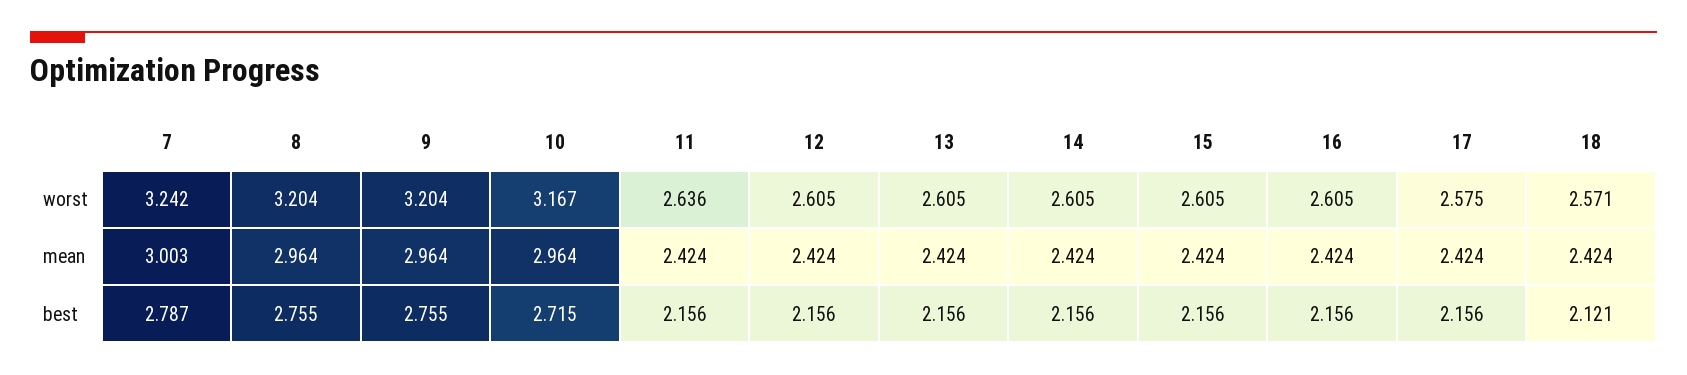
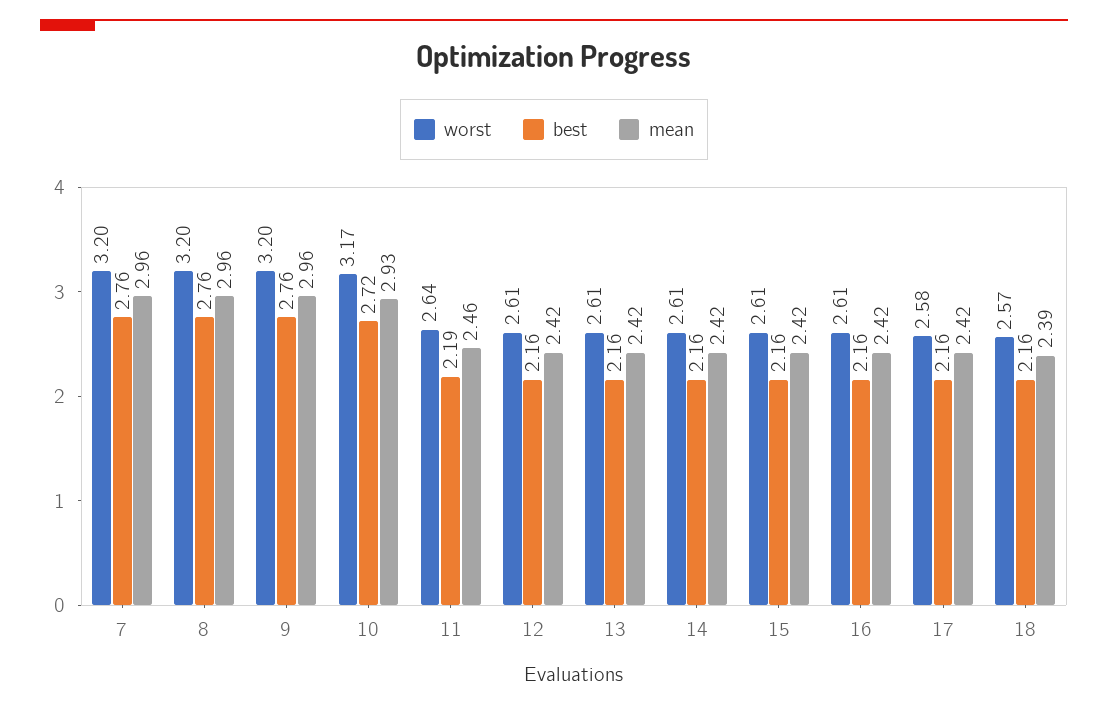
  {
    "worst": {
-     "7": 3.242,
+     "7": 3.2,
      "8": 3.204,
      "9": 3.204,
      "10": 3.167,
      "11": 2.636,
      "12": 2.605,
      "13": 2.605,
      "14": 2.605,
      "15": 2.605,
      "16": 2.605,
      "17": 2.575,
      "18": 2.571
    },
    "mean": {
-     "7": 3.003,
+     "7": 2.96,
      "8": 2.964,
      "9": 2.964,
-     "10": 2.964,
+     "10": 2.93,
-     "11": 2.424,
+     "11": 2.46,
      "12": 2.424,
      "13": 2.424,
      "14": 2.424,
      "15": 2.424,
      "16": 2.424,
      "17": 2.424,
-     "18": 2.424
+     "18": 2.39
    },
    "best": {
-     "7": 2.787,
+     "7": 2.76,
      "8": 2.755,
      "9": 2.755,
      "10": 2.715,
-     "11": 2.156,
+     "11": 2.19,
      "12": 2.156,
      "13": 2.156,
      "14": 2.156,
      "15": 2.156,
      "16": 2.156,
      "17": 2.156,
-     "18": 2.121
+     "18": 2.16
    }
  }

